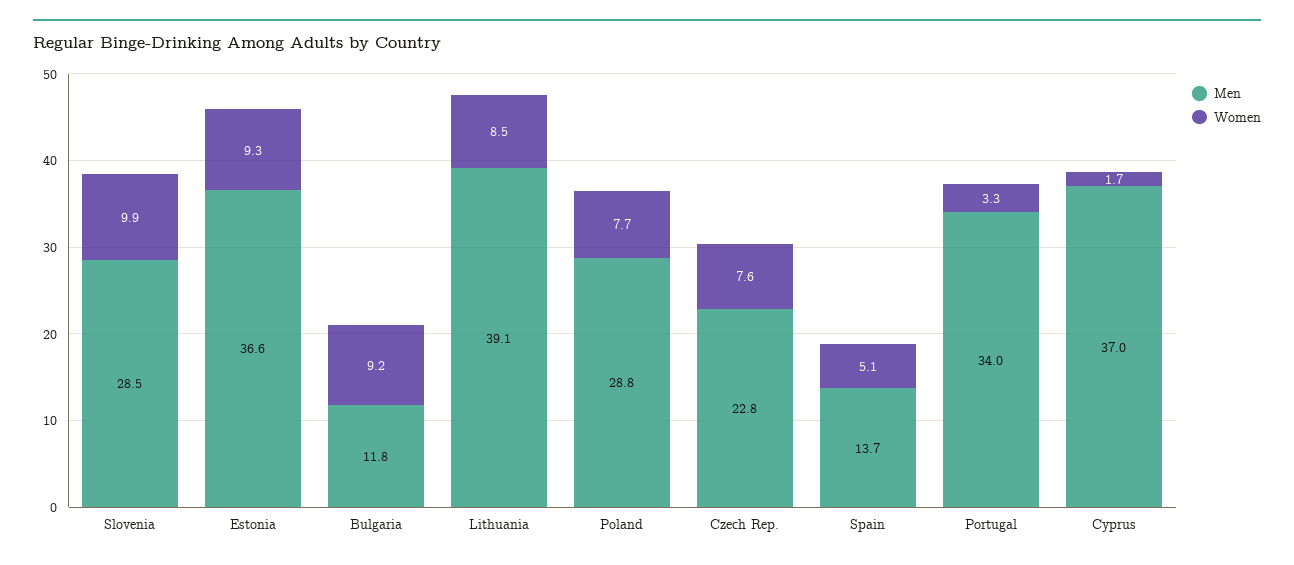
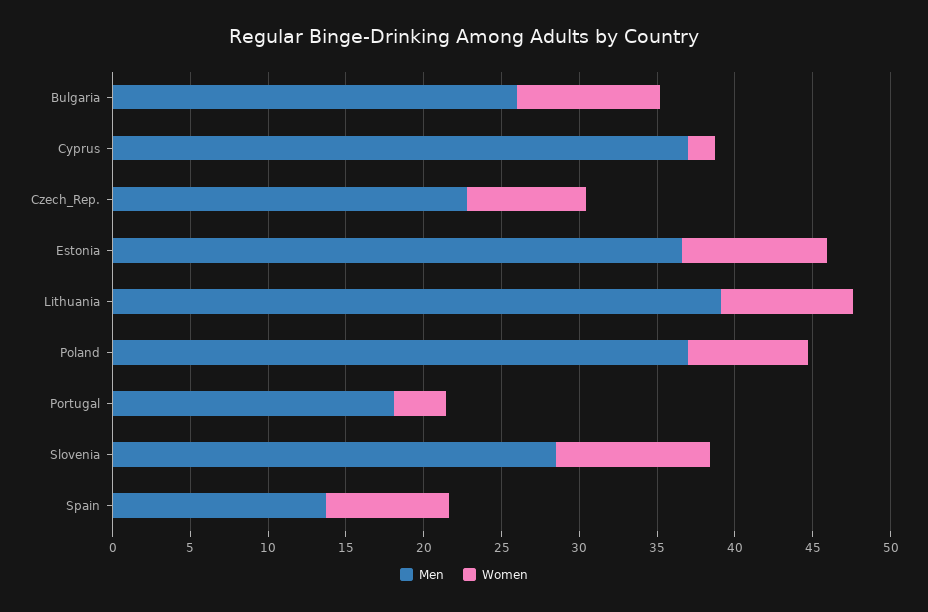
  {
    "Men": {
      "Slovenia": 28.5,
      "Estonia": 36.6,
-     "Bulgaria": 11.8,
+     "Bulgaria": 26,
      "Lithuania": 39.1,
-     "Poland": 28.8,
+     "Poland": 37,
      "Czech Rep.": 22.8,
      "Spain": 13.7,
-     "Portugal": 34,
+     "Portugal": 18,
      "Cyprus": 37
    },
    "Women": {
      "Slovenia": 9.9,
      "Estonia": 9.3,
      "Bulgaria": 9.2,
      "Lithuania": 8.5,
      "Poland": 7.7,
      "Czech Rep.": 7.6,
-     "Spain": 5.1,
+     "Spain": 8,
      "Portugal": 3.3,
      "Cyprus": 1.7
    }
  }

